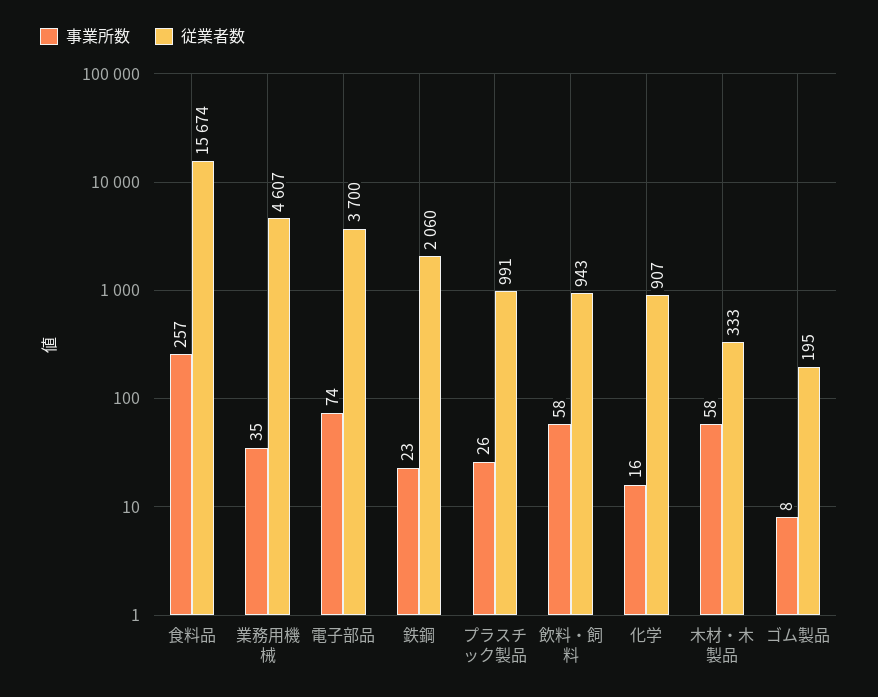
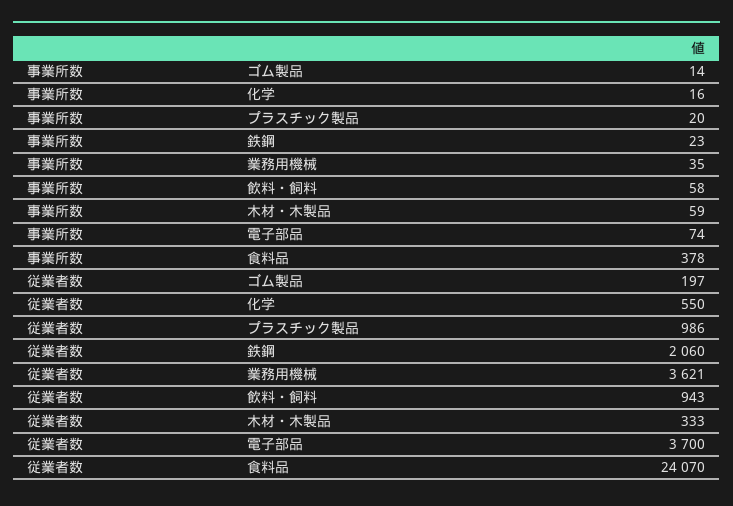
  {
    "事業所数": {
-     "食料品": 257,
+     "食料品": 378,
      "業務用機械": 35,
      "電子部品": 74,
      "鉄鋼": 23,
-     "プラスチック製品": 26,
+     "プラスチック製品": 20,
      "飲料・飼料": 58,
      "化学": 16,
-     "木材・木製品": 58,
+     "木材・木製品": 59,
-     "ゴム製品": 8
+     "ゴム製品": 14
    },
    "従業者数": {
-     "食料品": 15674,
+     "食料品": 24070,
-     "業務用機械": 4607,
+     "業務用機械": 3621,
      "電子部品": 3700,
      "鉄鋼": 2060,
-     "プラスチック製品": 991,
+     "プラスチック製品": 986,
      "飲料・飼料": 943,
-     "化学": 907,
+     "化学": 550,
      "木材・木製品": 333,
-     "ゴム製品": 195
+     "ゴム製品": 197
    }
  }

